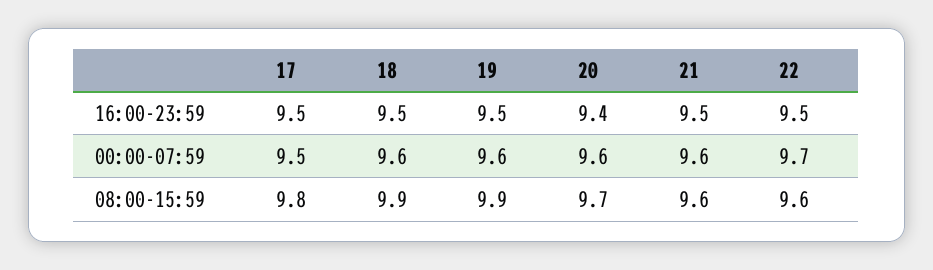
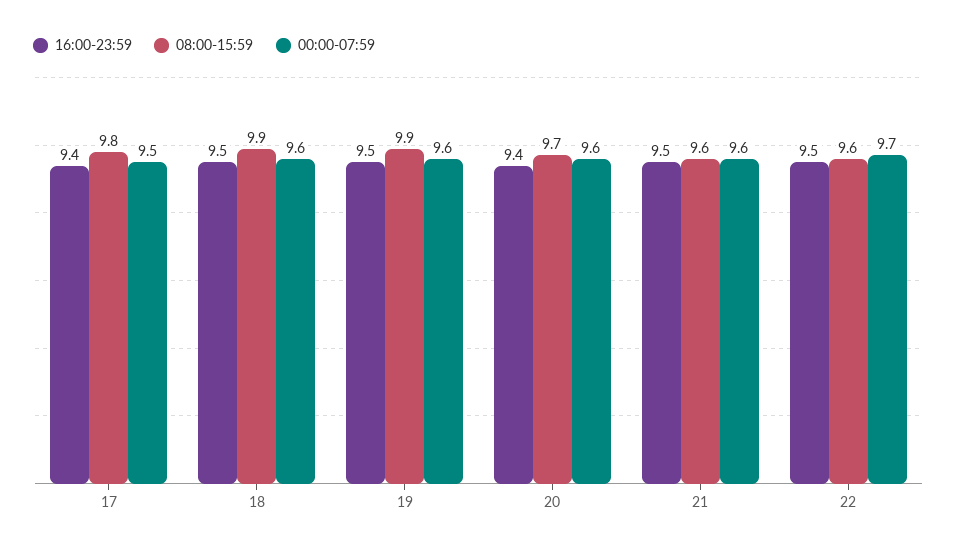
  {
    "16:00-23:59": {
-     "17": 9.5,
+     "17": 9.4,
      "18": 9.5,
      "19": 9.5,
      "20": 9.4,
      "21": 9.5,
      "22": 9.5
    },
    "00:00-07:59": {
      "17": 9.5,
      "18": 9.6,
      "19": 9.6,
      "20": 9.6,
      "21": 9.6,
      "22": 9.7
    },
    "08:00-15:59": {
      "17": 9.8,
      "18": 9.9,
      "19": 9.9,
      "20": 9.7,
      "21": 9.6,
      "22": 9.6
    }
  }

